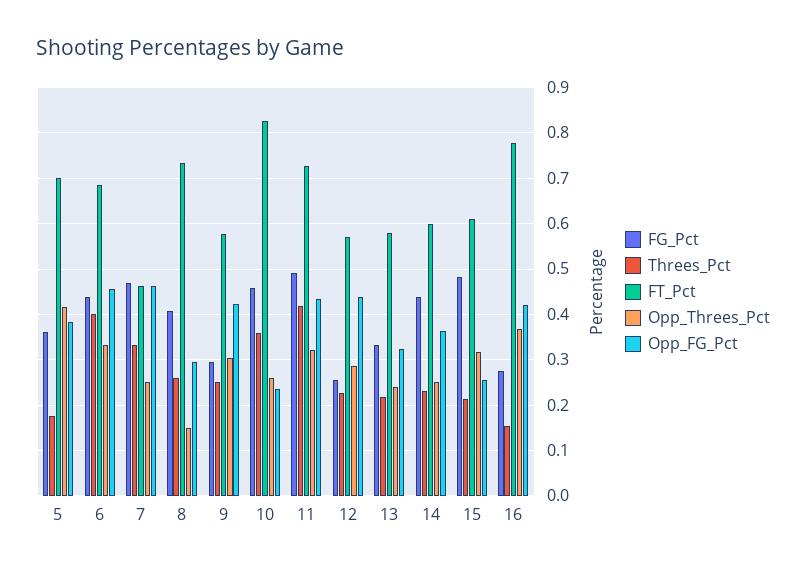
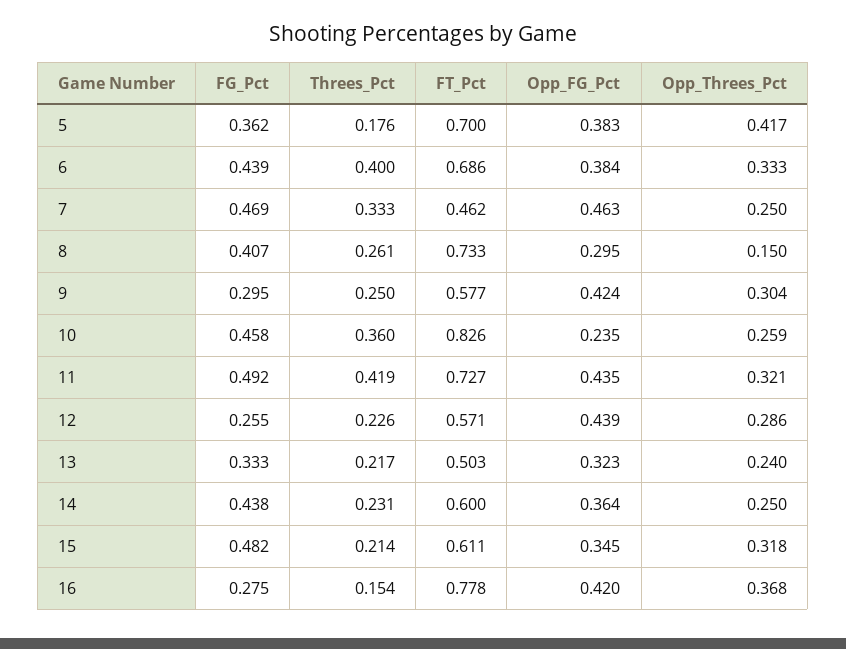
  {
    "FG_Pct": {
      "5": 0.362,
      "6": 0.439,
      "7": 0.469,
      "8": 0.407,
      "9": 0.295,
      "10": 0.458,
      "11": 0.492,
      "12": 0.255,
      "13": 0.333,
      "14": 0.438,
      "15": 0.482,
      "16": 0.275
    },
    "Threes_Pct": {
      "5": 0.176,
      "6": 0.4,
      "7": 0.333,
      "8": 0.261,
      "9": 0.25,
      "10": 0.36,
      "11": 0.419,
      "12": 0.226,
      "13": 0.217,
      "14": 0.231,
      "15": 0.214,
      "16": 0.154
    },
    "FT_Pct": {
      "5": 0.7,
      "6": 0.686,
      "7": 0.462,
      "8": 0.733,
      "9": 0.577,
      "10": 0.826,
      "11": 0.727,
      "12": 0.571,
-     "13": 0.58,
+     "13": 0.503,
      "14": 0.6,
      "15": 0.611,
      "16": 0.778
    },
    "Opp_Threes_Pct": {
      "5": 0.417,
      "6": 0.333,
      "7": 0.25,
      "8": 0.15,
      "9": 0.304,
      "10": 0.259,
      "11": 0.321,
      "12": 0.286,
      "13": 0.24,
      "14": 0.25,
      "15": 0.318,
      "16": 0.368
    },
    "Opp_FG_Pct": {
      "5": 0.383,
-     "6": 0.46,
+     "6": 0.384,
      "7": 0.463,
      "8": 0.295,
      "9": 0.424,
      "10": 0.235,
      "11": 0.435,
      "12": 0.439,
      "13": 0.323,
      "14": 0.364,
-     "15": 0.26,
+     "15": 0.345,
      "16": 0.42
    }
  }

